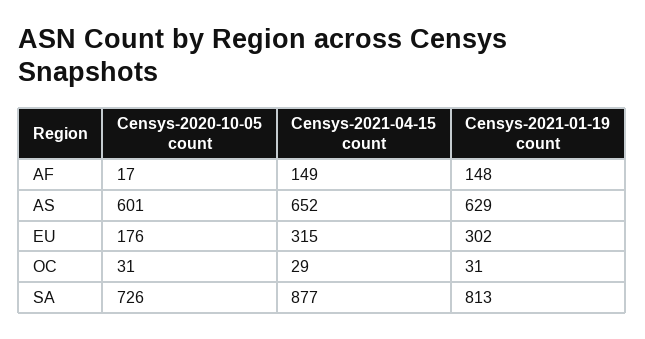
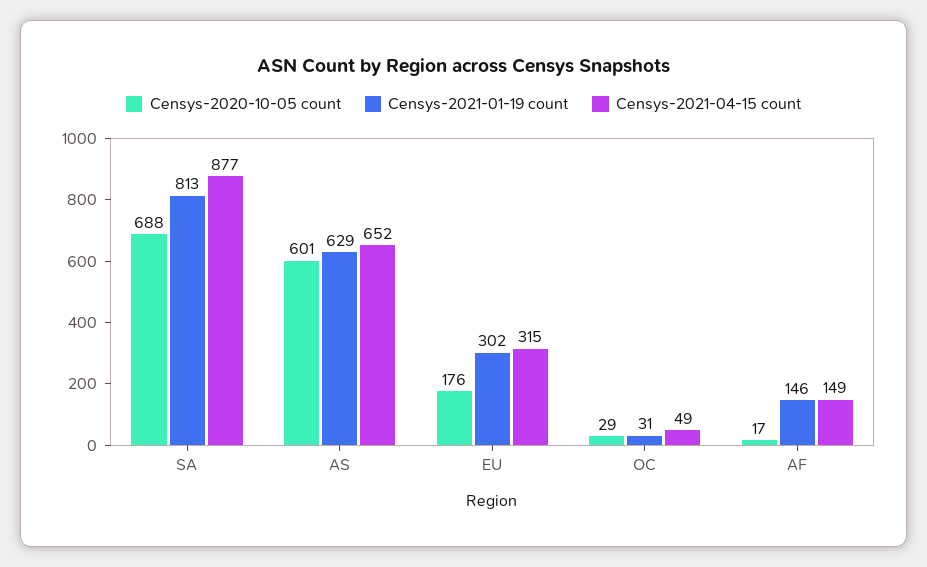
  {
    "Censys-2020-10-05 count": {
      "AF": 17,
      "AS": 601,
      "EU": 176,
-     "OC": 31,
+     "OC": 29,
-     "SA": 726
+     "SA": 688
    },
    "Censys-2021-04-15 count": {
      "AF": 149,
      "AS": 652,
      "EU": 315,
-     "OC": 29,
+     "OC": 49,
      "SA": 877
    },
    "Censys-2021-01-19 count": {
-     "AF": 148,
+     "AF": 146,
      "AS": 629,
      "EU": 302,
      "OC": 31,
      "SA": 813
    }
  }

